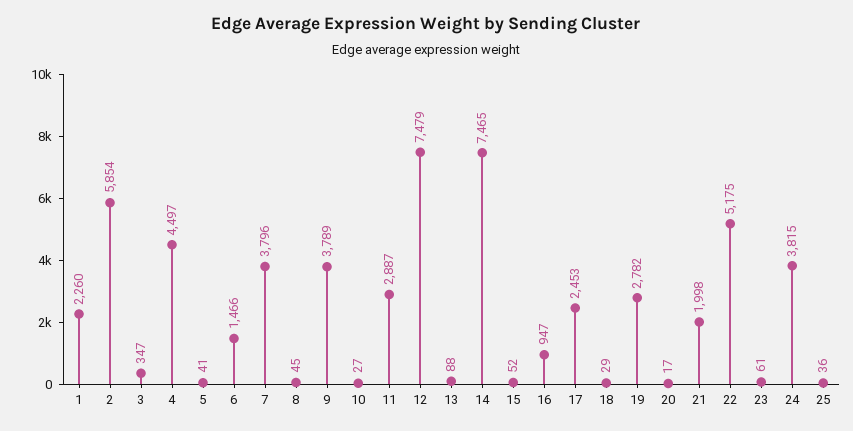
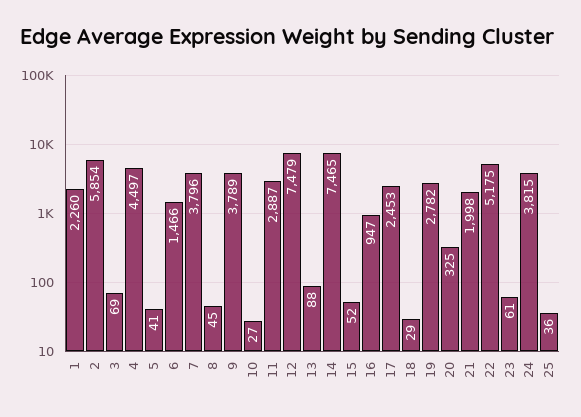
  {
    "1": 2260,
    "2": 5854,
-   "3": 347,
+   "3": 69,
    "4": 4497,
    "5": 41,
    "6": 1466,
    "7": 3796,
    "8": 45,
    "9": 3789,
    "10": 27,
    "11": 2887,
    "12": 7479,
    "13": 88,
    "14": 7465,
    "15": 52,
    "16": 947,
    "17": 2453,
    "18": 29,
    "19": 2782,
-   "20": 17,
+   "20": 325,
    "21": 1998,
    "22": 5175,
    "23": 61,
    "24": 3815,
    "25": 36
  }

